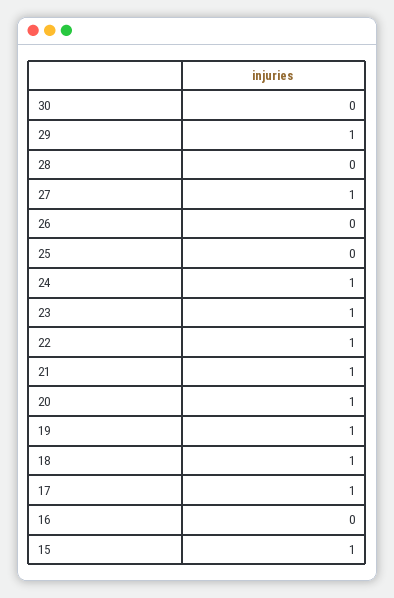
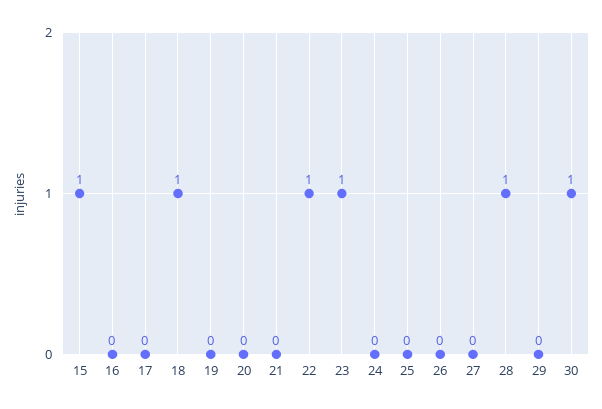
  {
-   "30": 0,
+   "30": 1,
-   "29": 1,
+   "29": 0,
-   "28": 0,
+   "28": 1,
-   "27": 1,
+   "27": 0,
    "26": 0,
    "25": 0,
-   "24": 1,
+   "24": 0,
    "23": 1,
    "22": 1,
-   "21": 1,
+   "21": 0,
-   "20": 1,
+   "20": 0,
-   "19": 1,
+   "19": 0,
    "18": 1,
-   "17": 1,
+   "17": 0,
    "16": 0,
    "15": 1
  }

